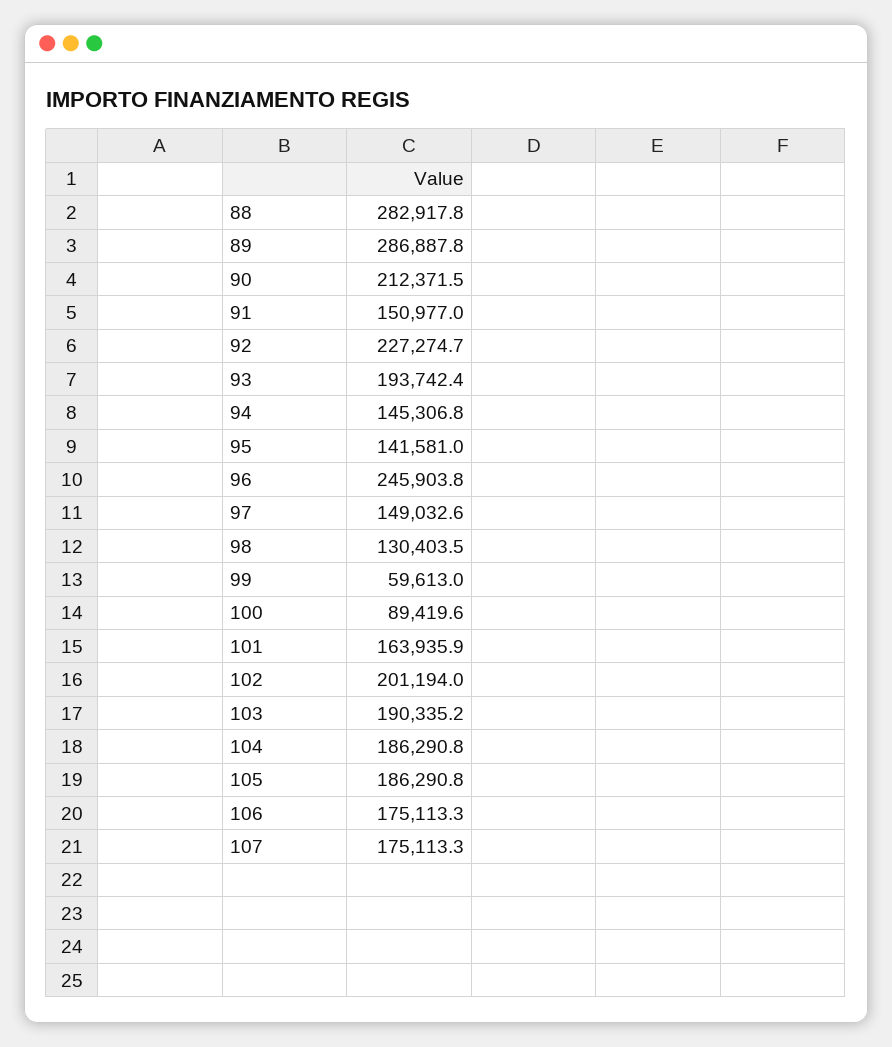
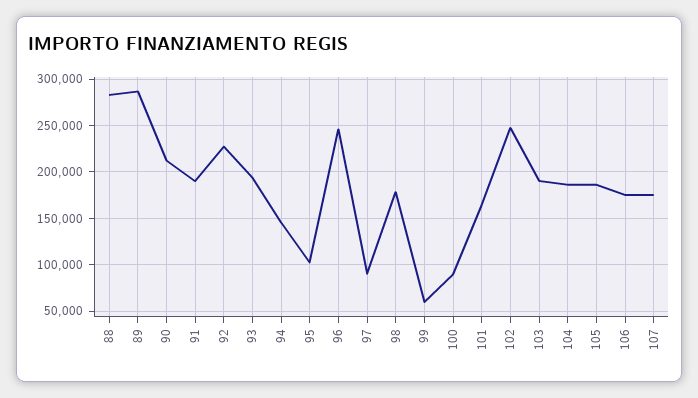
  {
    "88": 282917.8,
    "89": 286887.8,
    "90": 212371.5,
-   "91": 150977,
+   "91": 190000,
    "92": 227274.7,
    "93": 193742.4,
    "94": 145306.8,
-   "95": 141581,
+   "95": 100000,
    "96": 245903.8,
-   "97": 149032.6,
+   "97": 90000,
-   "98": 130403.5,
+   "98": 180000,
    "99": 59613,
    "100": 89419.6,
    "101": 163935.9,
-   "102": 201194,
+   "102": 250000,
    "103": 190335.2,
    "104": 186290.8,
    "105": 186290.8,
    "106": 175113.3,
    "107": 175113.3
  }

